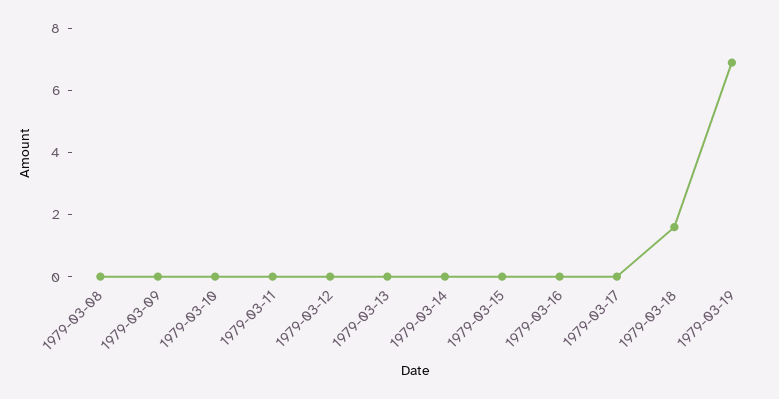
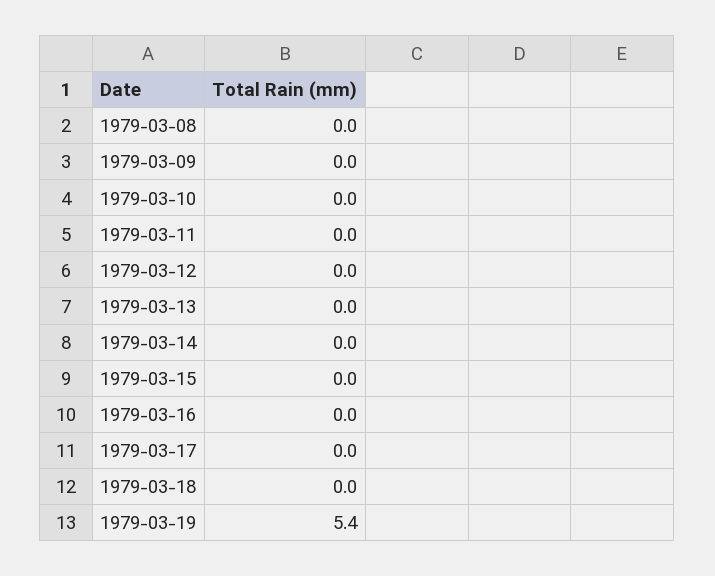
  {
    "1979-03-08": 0,
    "1979-03-09": 0,
    "1979-03-10": 0,
    "1979-03-11": 0,
    "1979-03-12": 0,
    "1979-03-13": 0,
    "1979-03-14": 0,
    "1979-03-15": 0,
    "1979-03-16": 0,
    "1979-03-17": 0,
-   "1979-03-18": 1.5,
+   "1979-03-18": 0,
-   "1979-03-19": 7
+   "1979-03-19": 5.4
  }

